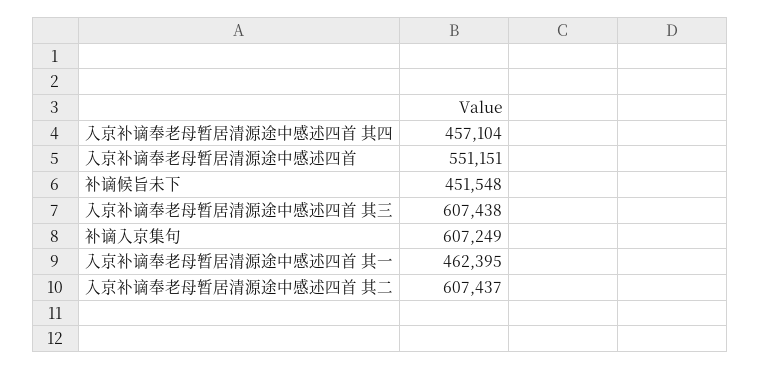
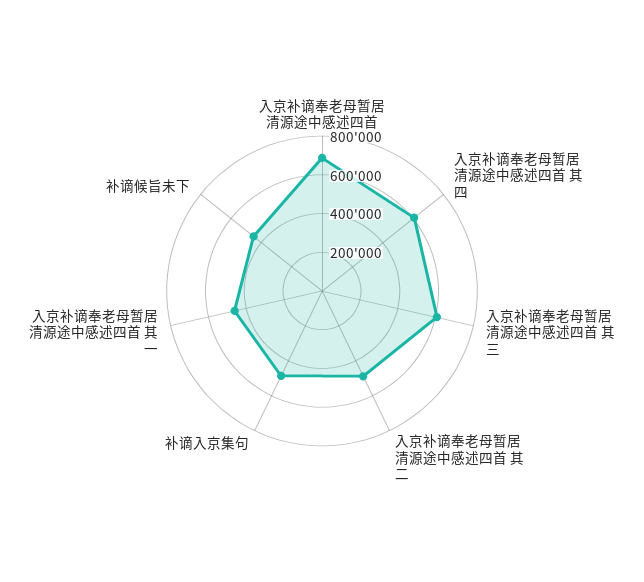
  {
-   "入京补谪奉老母暂居清源途中感述四首 其四": 457104,
+   "入京补谪奉老母暂居清源途中感述四首 其四": 600000,
-   "入京补谪奉老母暂居清源途中感述四首": 551151,
+   "入京补谪奉老母暂居清源途中感述四首": 700000,
    "补谪候旨未下": 451548,
    "入京补谪奉老母暂居清源途中感述四首 其三": 607438,
-   "补谪入京集句": 607249,
+   "补谪入京集句": 500000,
    "入京补谪奉老母暂居清源途中感述四首 其一": 462395,
-   "入京补谪奉老母暂居清源途中感述四首 其二": 607437
+   "入京补谪奉老母暂居清源途中感述四首 其二": 500000
  }

